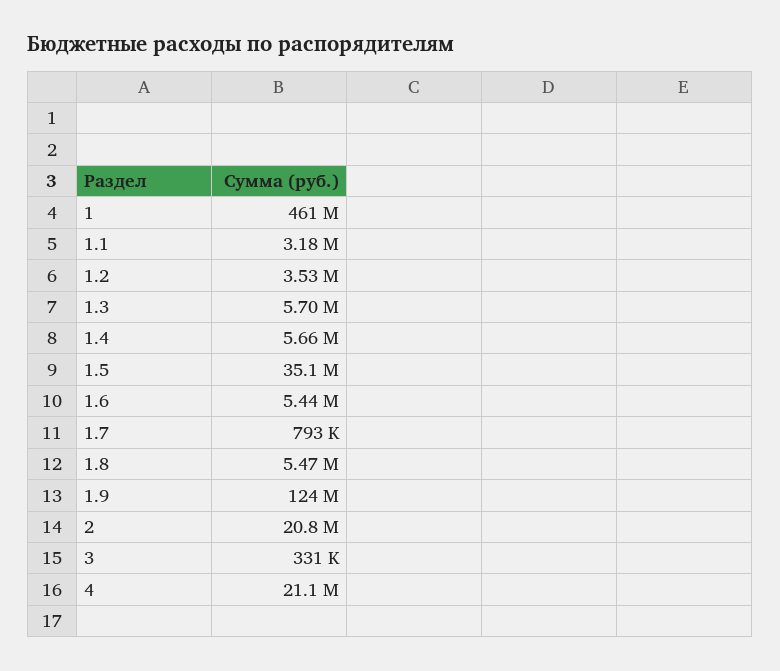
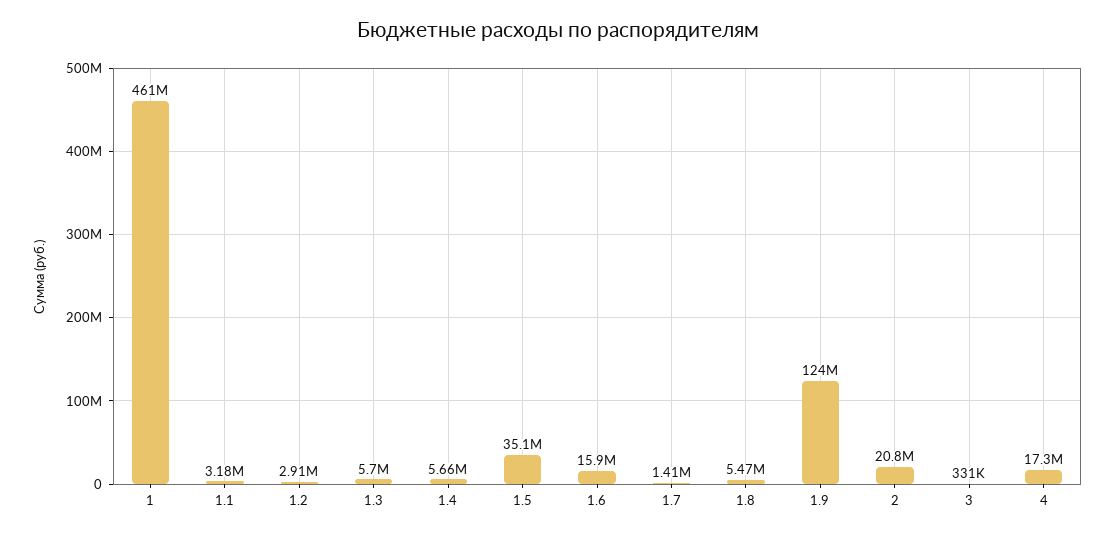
  {
    "1": 461000000,
    "1.1": 3180000,
-   "1.2": 3530000,
+   "1.2": 2910000,
    "1.3": 5700000,
    "1.4": 5660000,
    "1.5": 35100000,
-   "1.6": 5440000,
+   "1.6": 15900000,
-   "1.7": 793000,
+   "1.7": 1410000,
    "1.8": 5470000,
    "1.9": 124000000,
    "2": 20800000,
    "3": 331000,
-   "4": 21100000
+   "4": 17300000
  }

